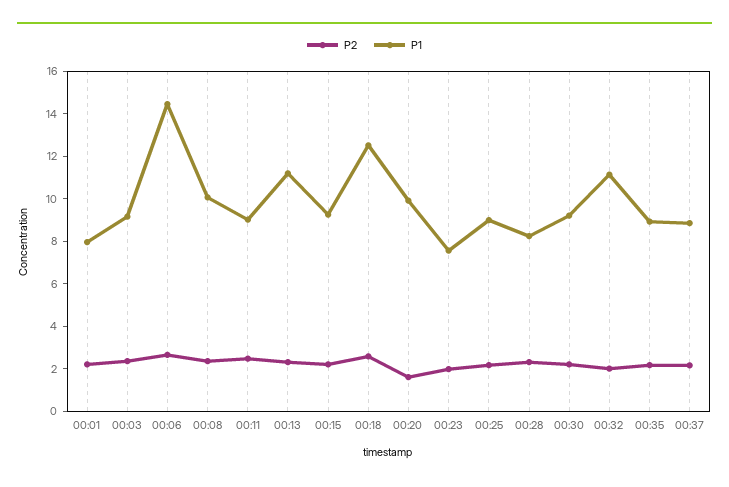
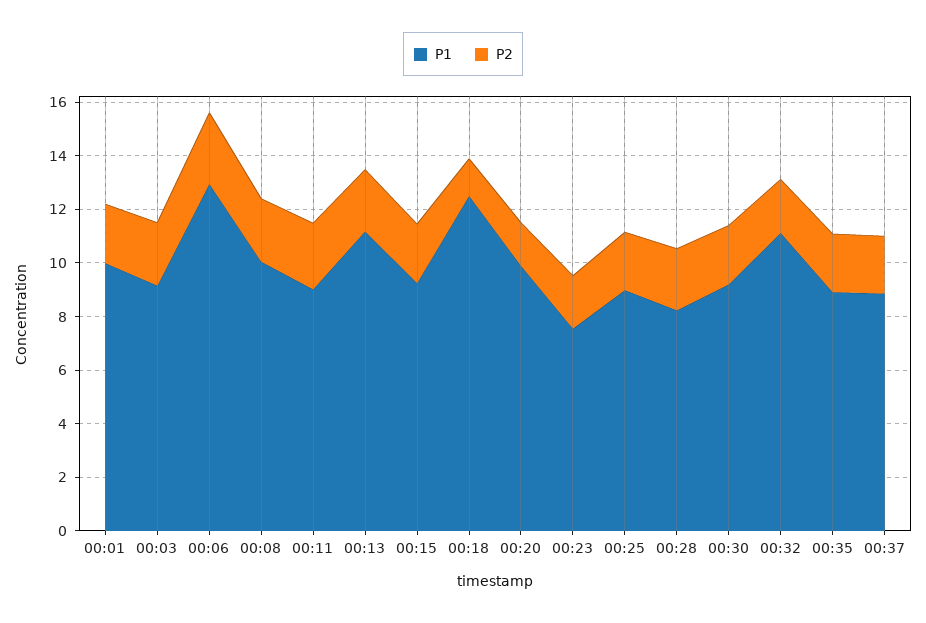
  {
    "P2": {
      "00:01": 2,
      "00:03": 2.5,
      "00:06": 2.5,
      "00:08": 2.5,
      "00:11": 2.5,
      "00:13": 2.5,
      "00:15": 2,
-     "00:18": 2.5,
+     "00:18": 1.5,
      "00:20": 1.5,
      "00:23": 2,
      "00:25": 2,
      "00:28": 2.5,
      "00:30": 2,
      "00:32": 2,
      "00:35": 2,
      "00:37": 2
    },
    "P1": {
-     "00:01": 8,
+     "00:01": 10,
      "00:03": 9,
-     "00:06": 14.5,
+     "00:06": 13,
      "00:08": 10,
      "00:11": 9,
      "00:13": 11,
      "00:15": 9.5,
      "00:18": 12.5,
      "00:20": 10,
      "00:23": 7.5,
      "00:25": 9,
      "00:28": 8,
      "00:30": 9,
      "00:32": 11,
      "00:35": 9,
      "00:37": 9
    }
  }

